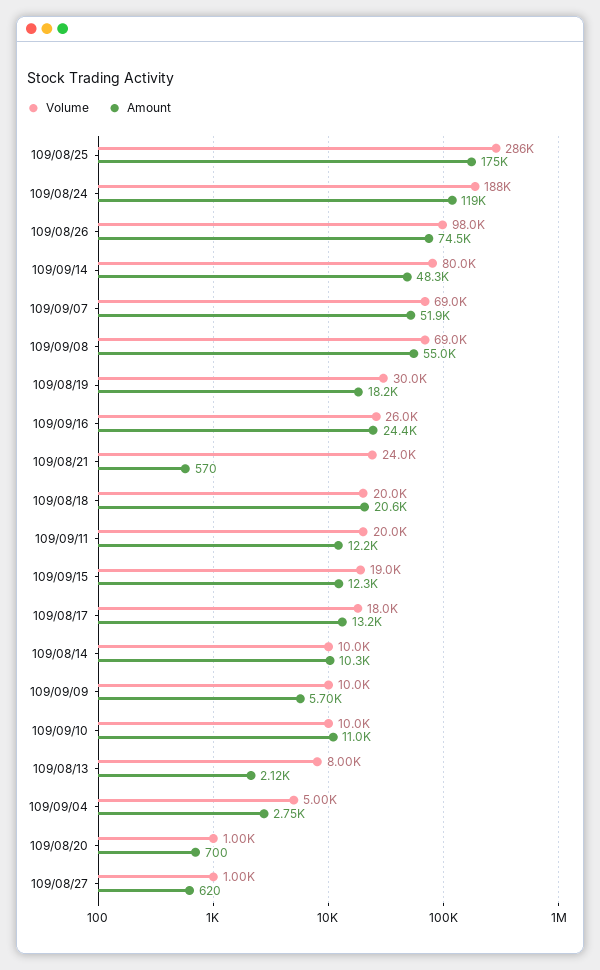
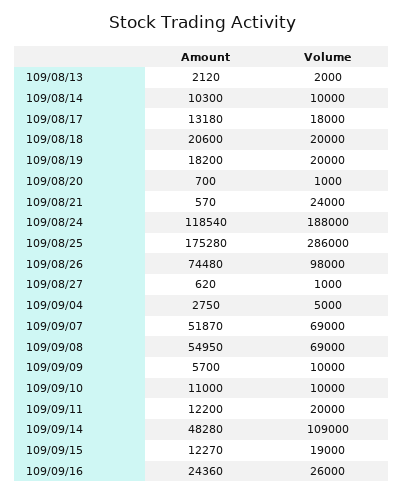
  {
    "Volume": {
      "109/08/25": 286000,
      "109/08/24": 188000,
      "109/08/26": 98000,
-     "109/09/14": 80000,
+     "109/09/14": 109000,
      "109/09/07": 69000,
      "109/09/08": 69000,
-     "109/08/19": 30000,
+     "109/08/19": 20000,
      "109/09/16": 26000,
      "109/08/21": 24000,
      "109/08/18": 20000,
      "109/09/11": 20000,
      "109/09/15": 19000,
      "109/08/17": 18000,
      "109/08/14": 10000,
      "109/09/09": 10000,
      "109/09/10": 10000,
-     "109/08/13": 8000,
+     "109/08/13": 2000,
      "109/09/04": 5000,
      "109/08/20": 1000,
      "109/08/27": 1000
    },
    "Amount": {
      "109/08/25": 175280,
      "109/08/24": 118540,
      "109/08/26": 74480,
      "109/09/14": 48280,
      "109/09/07": 51870,
      "109/09/08": 54950,
      "109/08/19": 18200,
      "109/09/16": 24360,
      "109/08/21": 570,
      "109/08/18": 20600,
      "109/09/11": 12200,
      "109/09/15": 12270,
      "109/08/17": 13180,
      "109/08/14": 10300,
      "109/09/09": 5700,
      "109/09/10": 11000,
      "109/08/13": 2120,
      "109/09/04": 2750,
      "109/08/20": 700,
      "109/08/27": 620
    }
  }

